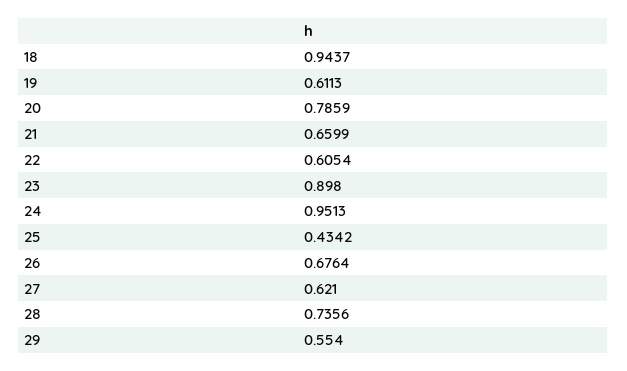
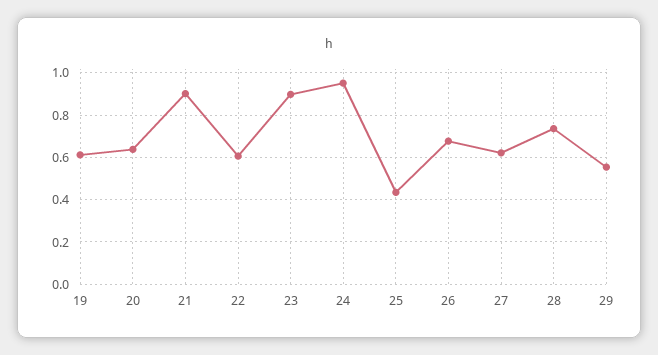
  {
-   "18": 0.9437,
    "19": 0.6113,
-   "20": 0.7859,
+   "20": 0.65,
-   "21": 0.6599,
+   "21": 0.9,
    "22": 0.6054,
    "23": 0.898,
    "24": 0.9513,
    "25": 0.4342,
    "26": 0.6764,
    "27": 0.621,
    "28": 0.7356,
    "29": 0.554
  }

